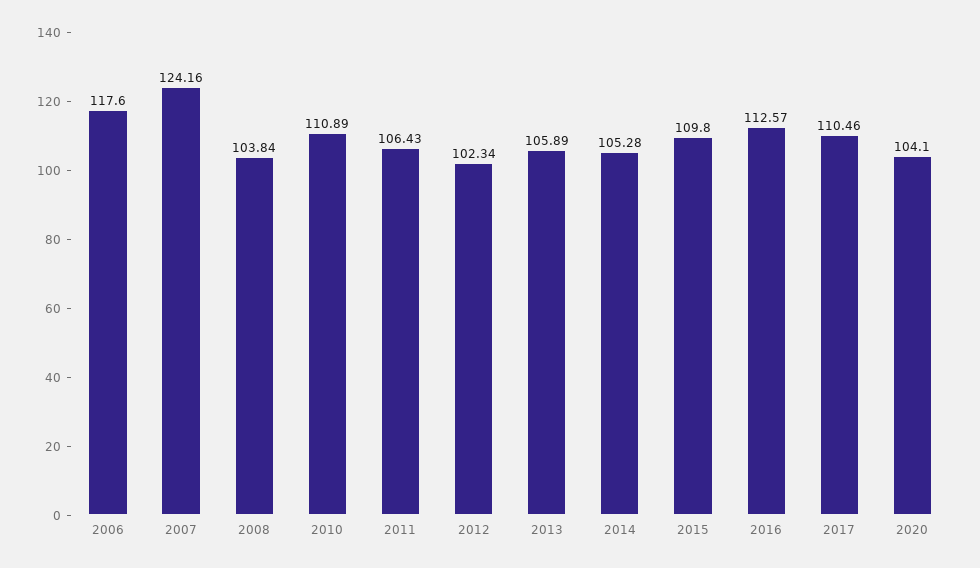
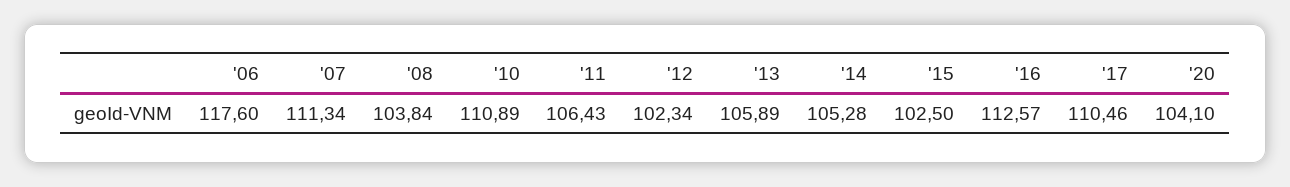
  {
    "2006": 117.6,
-   "2007": 124.16,
+   "2007": 111.34,
    "2008": 103.84,
    "2010": 110.89,
    "2011": 106.43,
    "2012": 102.34,
    "2013": 105.89,
    "2014": 105.28,
-   "2015": 109.8,
+   "2015": 102.5,
    "2016": 112.57,
    "2017": 110.46,
    "2020": 104.1
  }

